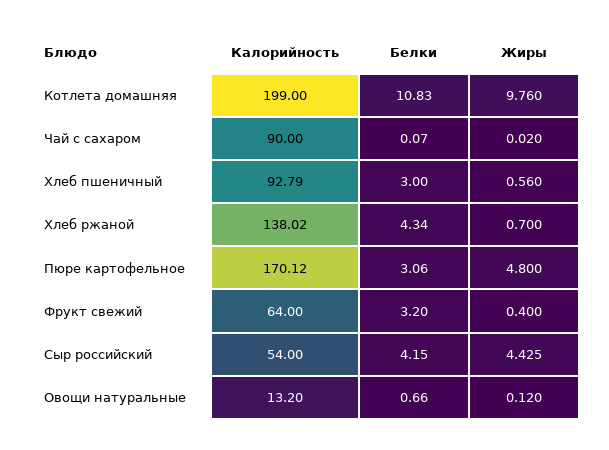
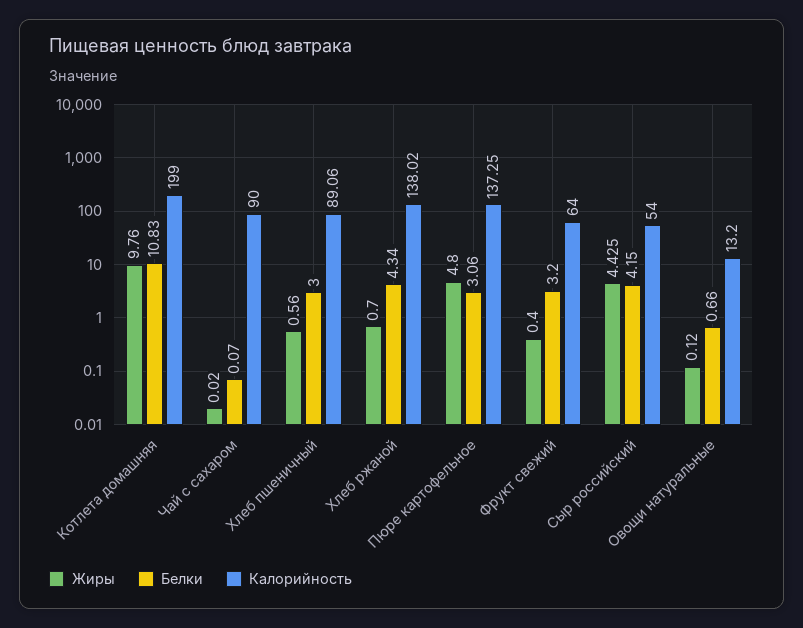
  {
    "Калорийность": {
      "Котлета домашняя": 199,
      "Чай с сахаром": 90,
-     "Хлеб пшеничный": 92.79,
+     "Хлеб пшеничный": 89.06,
      "Хлеб ржаной": 138.02,
-     "Пюре картофельное": 170.12,
+     "Пюре картофельное": 137.25,
      "Фрукт свежий": 64,
      "Сыр российский": 54,
      "Овощи натуральные": 13.2
    },
    "Белки": {
      "Котлета домашняя": 10.83,
      "Чай с сахаром": 0.07,
      "Хлеб пшеничный": 3,
      "Хлеб ржаной": 4.34,
      "Пюре картофельное": 3.06,
      "Фрукт свежий": 3.2,
      "Сыр российский": 4.15,
      "Овощи натуральные": 0.66
    },
    "Жиры": {
      "Котлета домашняя": 9.76,
      "Чай с сахаром": 0.02,
      "Хлеб пшеничный": 0.56,
      "Хлеб ржаной": 0.7,
      "Пюре картофельное": 4.8,
      "Фрукт свежий": 0.4,
      "Сыр российский": 4.425,
      "Овощи натуральные": 0.12
    }
  }

